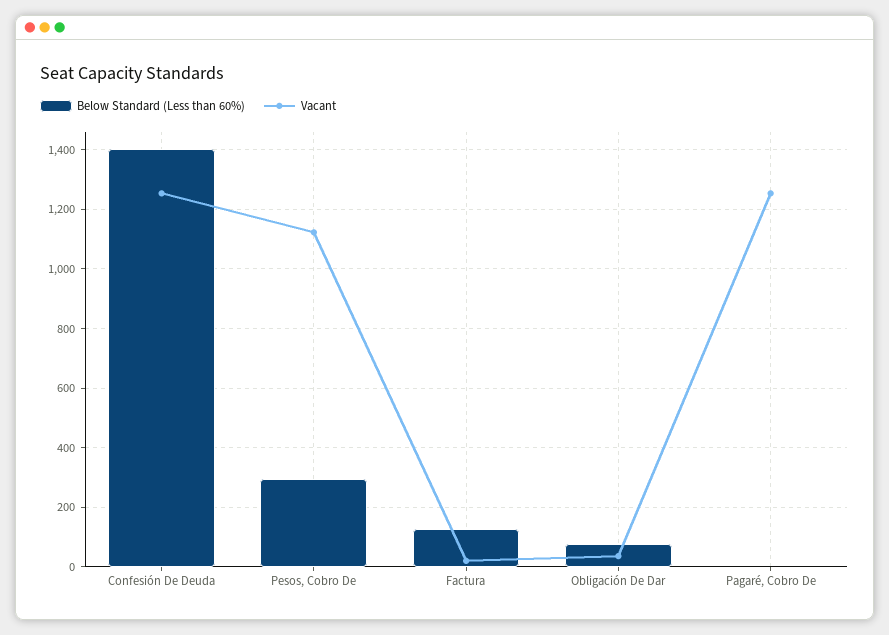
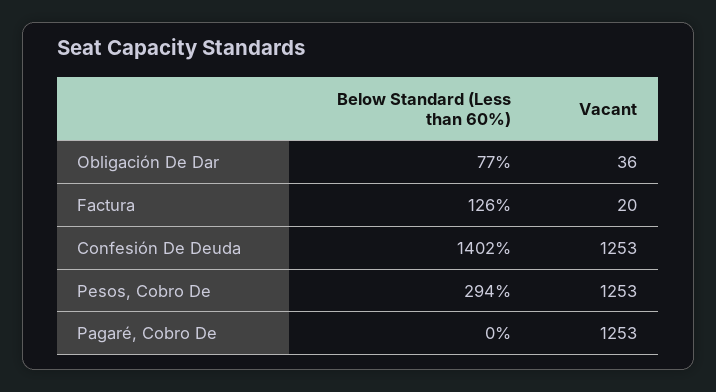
  {
    "Below Standard (Less than 60%)": {
      "Confesión De Deuda": 1402,
      "Pesos, Cobro De": 294,
      "Factura": 126,
      "Obligación De Dar": 77,
      "Pagaré, Cobro De": 0
    },
    "Vacant": {
      "Confesión De Deuda": 1253,
-     "Pesos, Cobro De": 1125,
+     "Pesos, Cobro De": 1253,
      "Factura": 20,
      "Obligación De Dar": 36,
      "Pagaré, Cobro De": 1253
    }
  }

